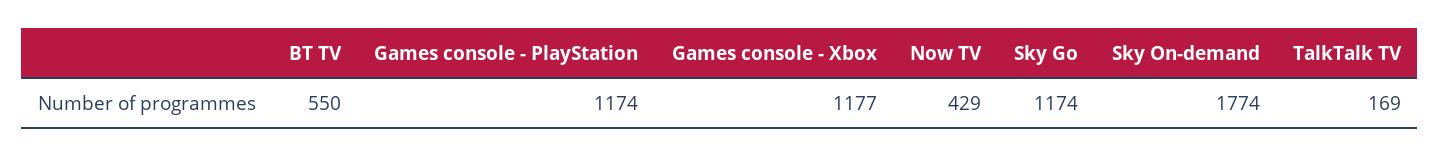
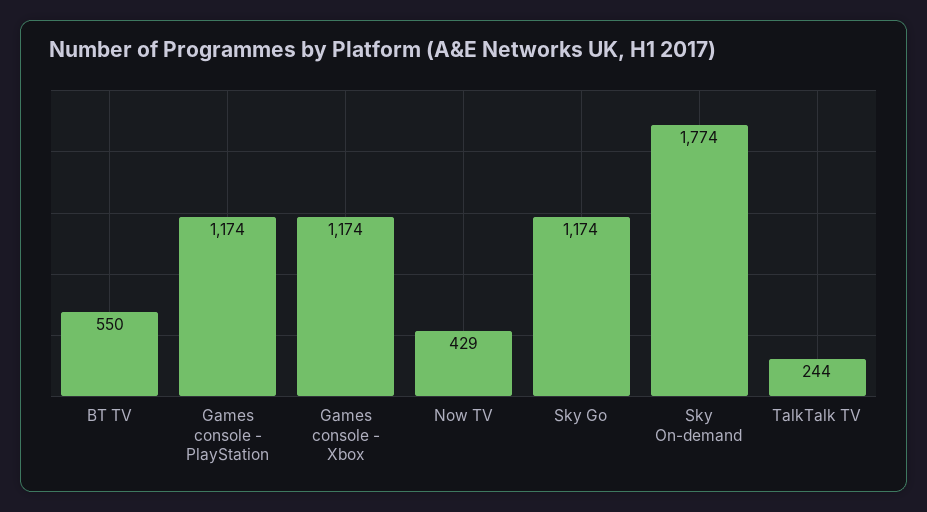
  {
    "BT TV": 550,
    "Games console - PlayStation": 1174,
-   "Games console - Xbox": 1177,
+   "Games console - Xbox": 1174,
    "Now TV": 429,
    "Sky Go": 1174,
    "Sky On-demand": 1774,
-   "TalkTalk TV": 169
+   "TalkTalk TV": 244
  }

